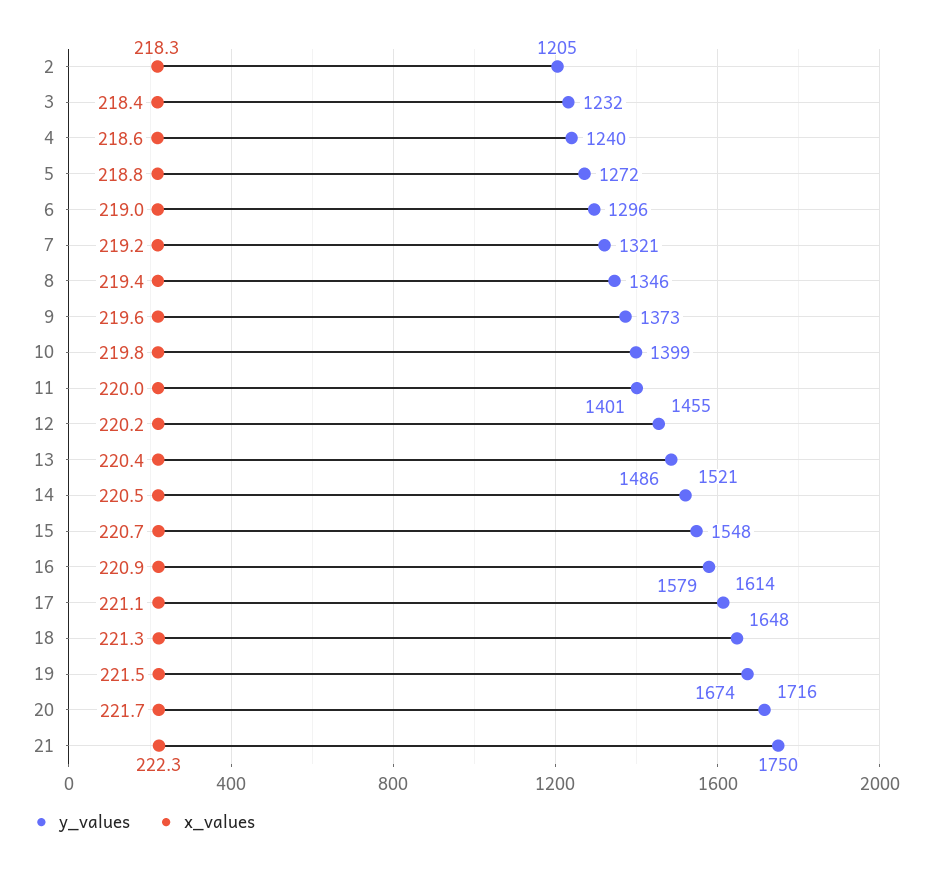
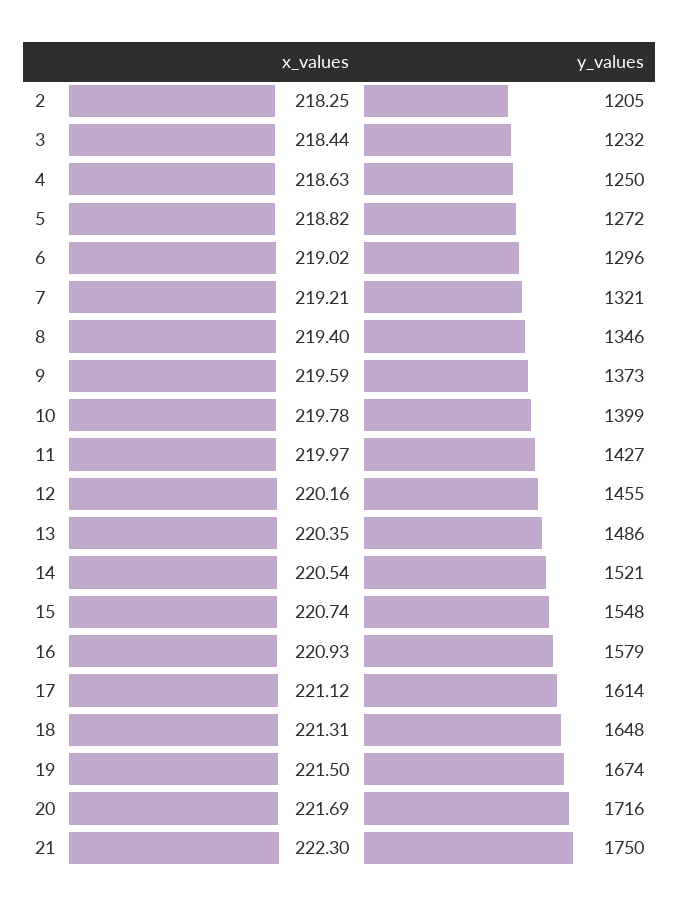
  {
    "y_values": {
      "2": 1205,
      "3": 1232,
-     "4": 1240,
+     "4": 1250,
      "5": 1272,
      "6": 1296,
      "7": 1321,
      "8": 1346,
      "9": 1373,
      "10": 1399,
-     "11": 1401,
+     "11": 1427,
      "12": 1455,
      "13": 1486,
      "14": 1521,
      "15": 1548,
      "16": 1579,
      "17": 1614,
      "18": 1648,
      "19": 1674,
      "20": 1716,
      "21": 1750
    },
    "x_values": {
      "2": 218.25,
      "3": 218.44,
      "4": 218.63,
      "5": 218.82,
      "6": 219.02,
      "7": 219.21,
      "8": 219.4,
      "9": 219.59,
      "10": 219.78,
      "11": 219.97,
      "12": 220.16,
      "13": 220.35,
      "14": 220.54,
      "15": 220.74,
      "16": 220.93,
      "17": 221.12,
      "18": 221.31,
      "19": 221.5,
      "20": 221.69,
      "21": 222.3
    }
  }

